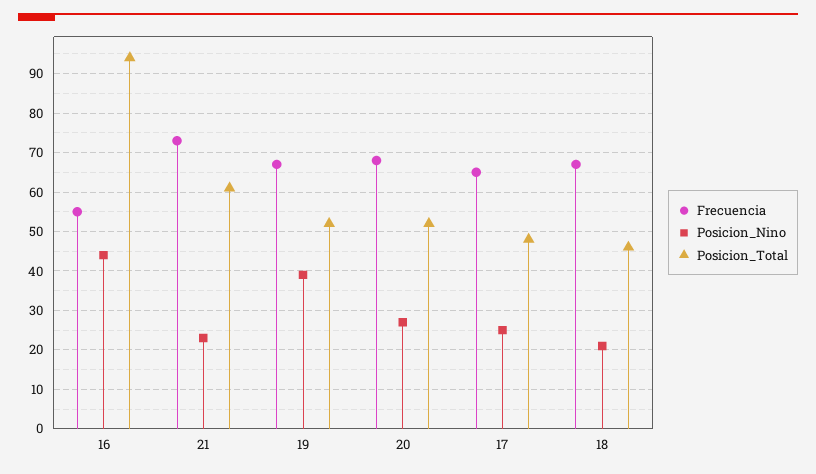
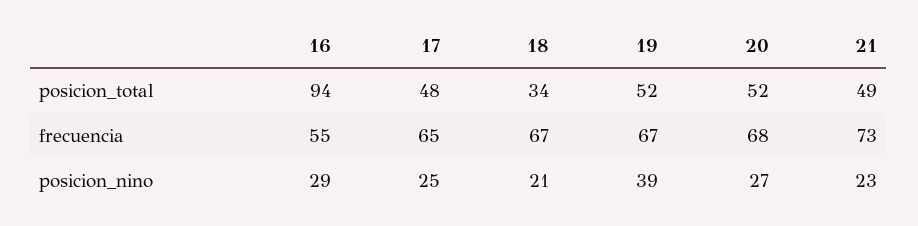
  {
    "Frecuencia": {
      "16": 55,
      "21": 73,
      "19": 67,
      "20": 68,
      "17": 65,
      "18": 67
    },
    "Posicion_Nino": {
-     "16": 45,
+     "16": 29,
      "21": 23,
      "19": 39,
      "20": 27,
      "17": 25,
      "18": 21
    },
    "Posicion_Total": {
      "16": 94,
-     "21": 60,
+     "21": 49,
      "19": 52,
      "20": 52,
      "17": 48,
-     "18": 45
+     "18": 34
    }
  }

